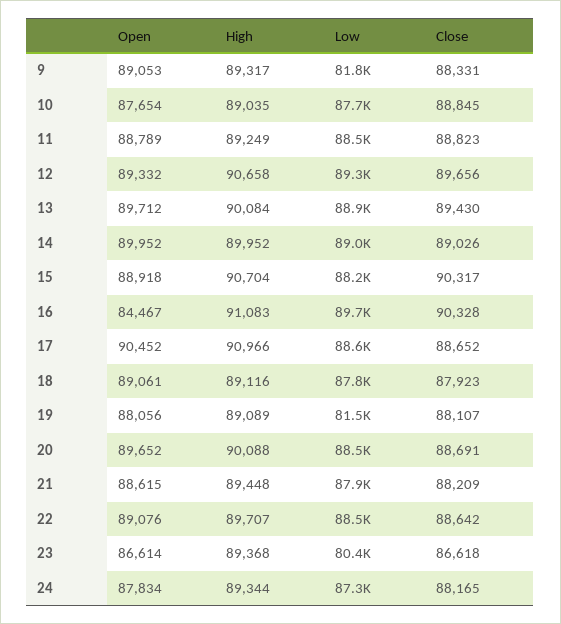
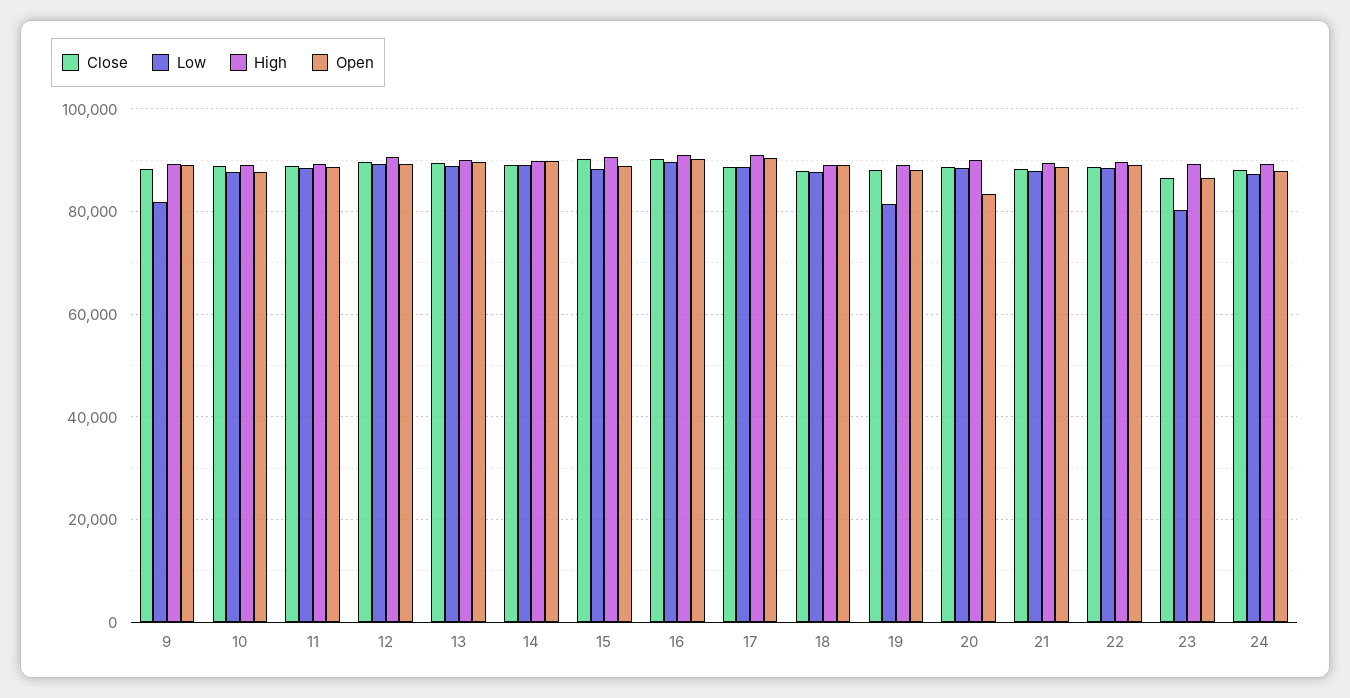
  {
    "Open": {
      "9": 89053,
      "10": 87654,
      "11": 88789,
      "12": 89332,
      "13": 89712,
      "14": 89952,
      "15": 88918,
-     "16": 84467,
+     "16": 90000,
      "17": 90452,
      "18": 89061,
      "19": 88056,
-     "20": 89652,
+     "20": 84000,
      "21": 88615,
      "22": 89076,
      "23": 86614,
      "24": 87834
    },
    "High": {
      "9": 89317,
      "10": 89035,
      "11": 89249,
      "12": 90658,
      "13": 90084,
      "14": 89952,
      "15": 90704,
      "16": 91083,
      "17": 90966,
      "18": 89116,
      "19": 89089,
      "20": 90088,
      "21": 89448,
      "22": 89707,
      "23": 89368,
      "24": 89344
    },
    "Low": {
      "9": 81800,
      "10": 87700,
      "11": 88500,
      "12": 89300,
      "13": 88900,
      "14": 89000,
      "15": 88200,
      "16": 89700,
      "17": 88600,
      "18": 87800,
      "19": 81500,
      "20": 88500,
      "21": 87900,
      "22": 88500,
      "23": 80400,
      "24": 87300
    },
    "Close": {
      "9": 88331,
      "10": 88845,
      "11": 88823,
      "12": 89656,
      "13": 89430,
      "14": 89026,
      "15": 90317,
      "16": 90328,
      "17": 88652,
      "18": 87923,
      "19": 88107,
      "20": 88691,
      "21": 88209,
      "22": 88642,
      "23": 86618,
      "24": 88165
    }
  }

